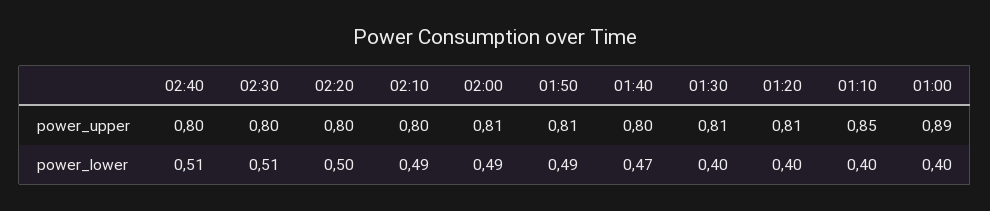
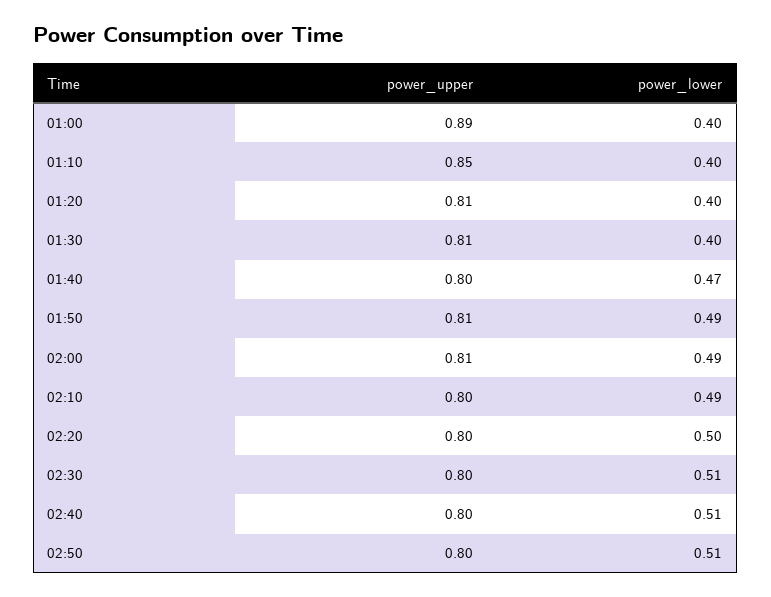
  {
    "02:40": {
      "power_upper": 0.8,
      "power_lower": 0.51
    },
    "02:30": {
      "power_upper": 0.8,
      "power_lower": 0.51
    },
    "02:20": {
      "power_upper": 0.8,
      "power_lower": 0.5
    },
    "02:10": {
      "power_upper": 0.8,
      "power_lower": 0.49
    },
    "02:00": {
      "power_upper": 0.81,
      "power_lower": 0.49
    },
    "01:50": {
      "power_upper": 0.81,
      "power_lower": 0.49
    },
    "01:40": {
      "power_upper": 0.8,
      "power_lower": 0.47
    },
    "01:30": {
      "power_upper": 0.81,
      "power_lower": 0.4
    },
    "01:20": {
      "power_upper": 0.81,
      "power_lower": 0.4
    },
    "01:10": {
      "power_upper": 0.85,
      "power_lower": 0.4
    },
    "01:00": {
      "power_upper": 0.89,
      "power_lower": 0.4
-   }
+   },
+   "02:50": {
+     "power_upper": 0.8,
+     "power_lower": 0.51
+   }
  }

